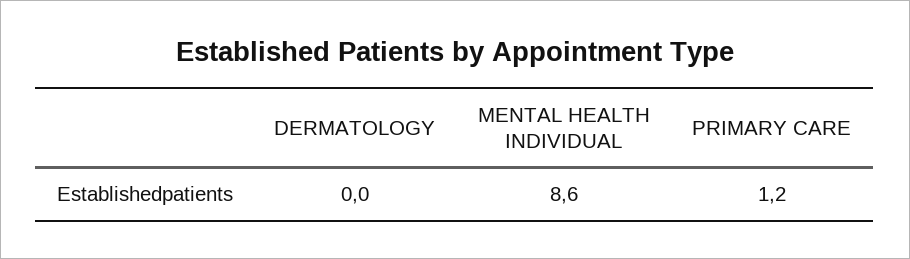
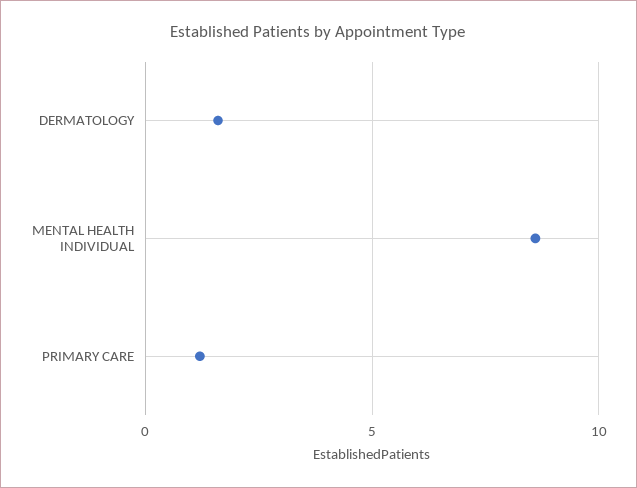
  {
-   "DERMATOLOGY": 0,
+   "DERMATOLOGY": 1.5,
    "MENTAL HEALTH INDIVIDUAL": 8.6,
    "PRIMARY CARE": 1.2
  }

